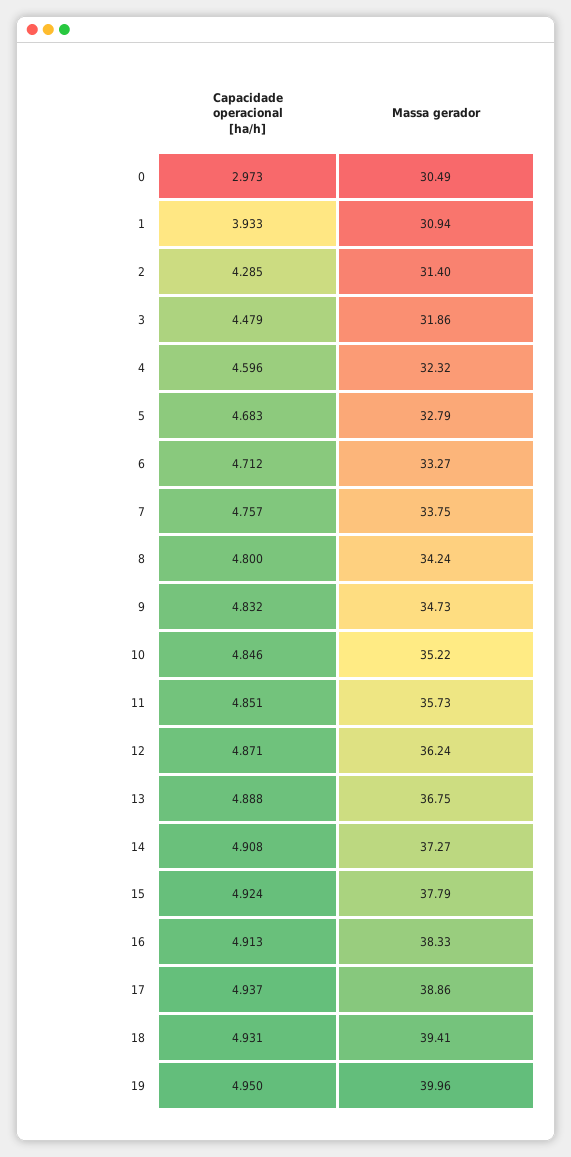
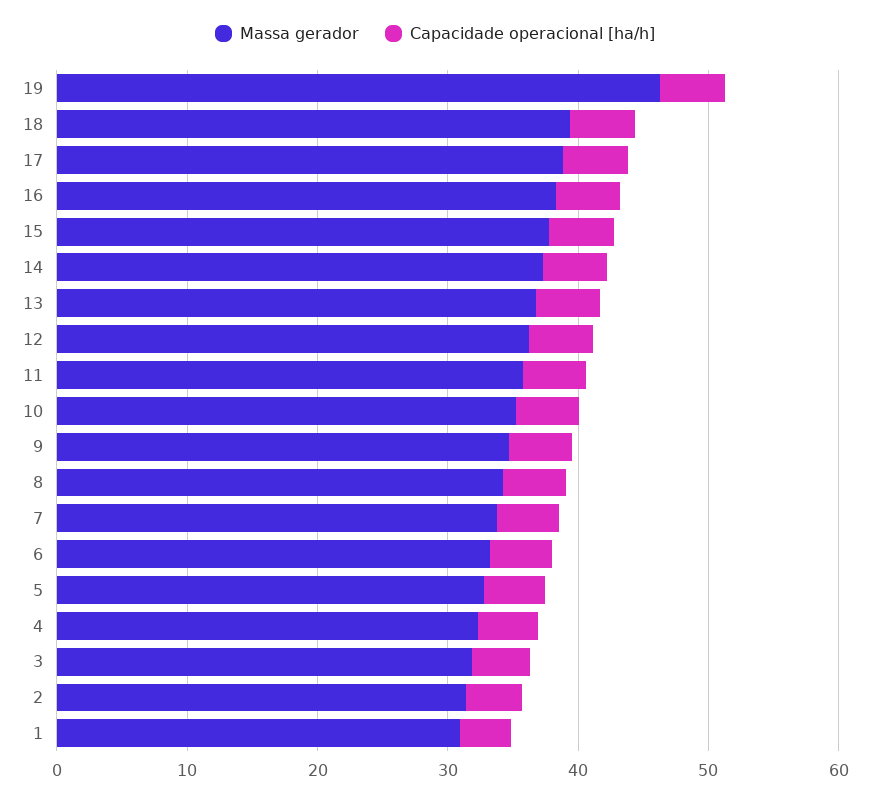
  {
    "Capacidade operacional [ha/h]": {
-     "0": 2.973,
      "1": 3.933,
      "2": 4.285,
      "3": 4.479,
      "4": 4.596,
      "5": 4.683,
      "6": 4.712,
      "7": 4.757,
      "8": 4.8,
      "9": 4.832,
      "10": 4.846,
      "11": 4.851,
      "12": 4.871,
      "13": 4.888,
      "14": 4.908,
      "15": 4.924,
      "16": 4.913,
      "17": 4.937,
      "18": 4.931,
      "19": 4.95
    },
    "Massa gerador": {
-     "0": 30.49,
      "1": 30.94,
      "2": 31.4,
      "3": 31.86,
      "4": 32.32,
      "5": 32.79,
      "6": 33.27,
      "7": 33.75,
      "8": 34.24,
      "9": 34.73,
      "10": 35.22,
      "11": 35.73,
      "12": 36.24,
      "13": 36.75,
      "14": 37.27,
      "15": 37.79,
      "16": 38.33,
      "17": 38.86,
      "18": 39.41,
-     "19": 39.96
+     "19": 46
    }
  }

